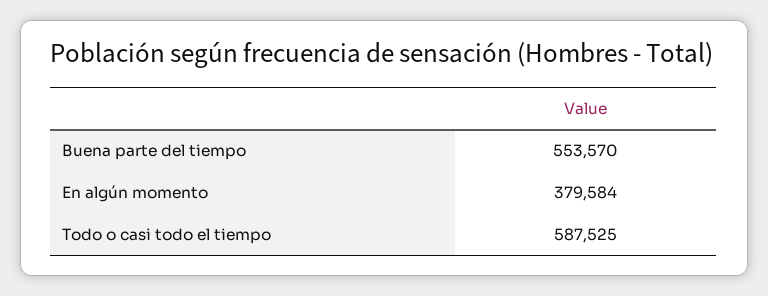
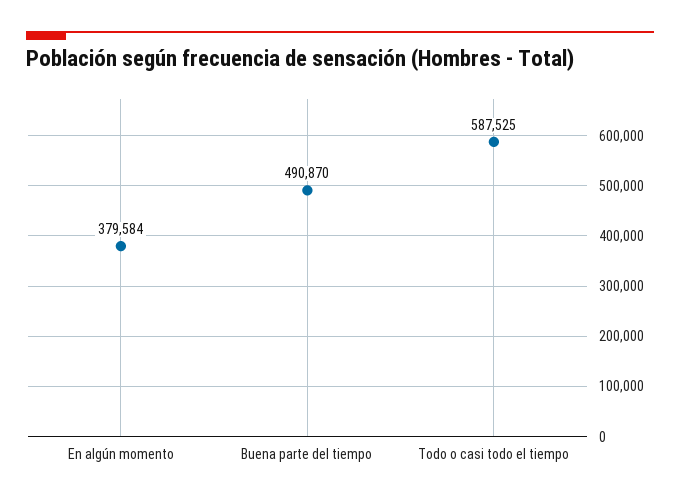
  {
-   "Buena parte del tiempo": 553570,
+   "Buena parte del tiempo": 490870,
    "En algún momento": 379584,
    "Todo o casi todo el tiempo": 587525
  }

